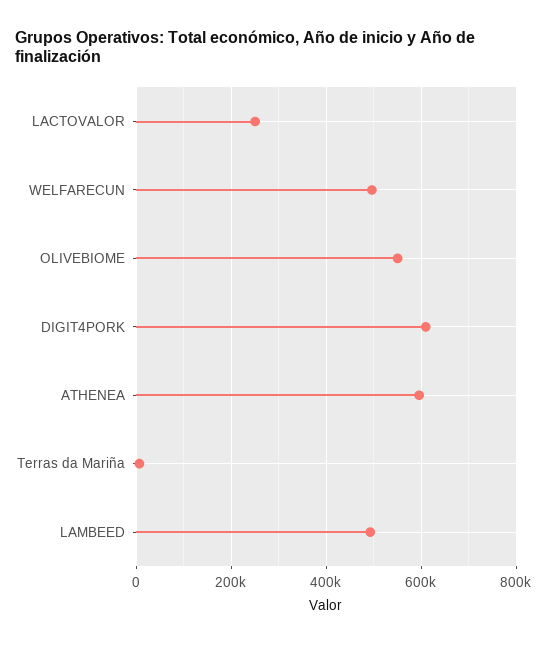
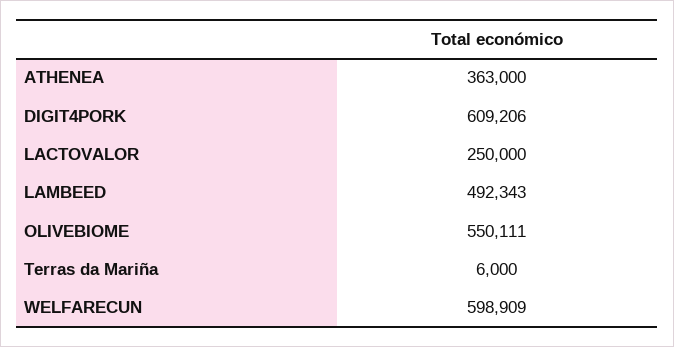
  {
    "LACTOVALOR": 250000,
-   "WELFARECUN": 500000,
+   "WELFARECUN": 598909,
    "OLIVEBIOME": 550111,
    "DIGIT4PORK": 609206,
-   "ATHENEA": 600000,
+   "ATHENEA": 363000,
    "Terras da Mariña": 6000,
    "LAMBEED": 492343
  }

